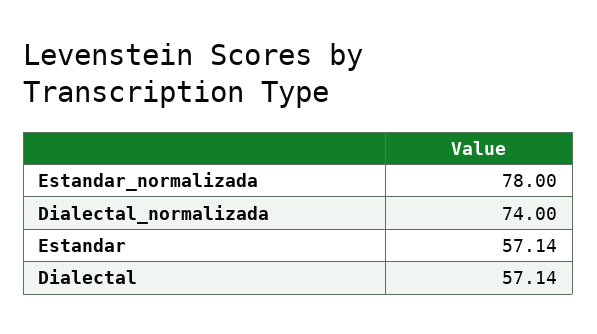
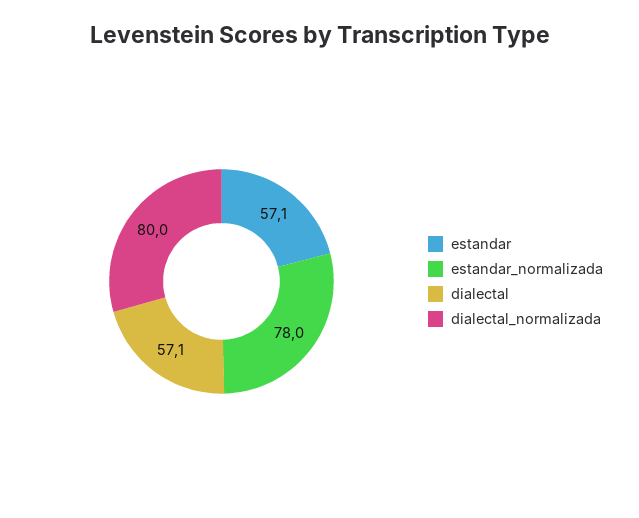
  {
    "Estandar_normalizada": 78,
-   "Dialectal_normalizada": 74,
+   "Dialectal_normalizada": 80,
    "Estandar": 57.14,
    "Dialectal": 57.14
  }

